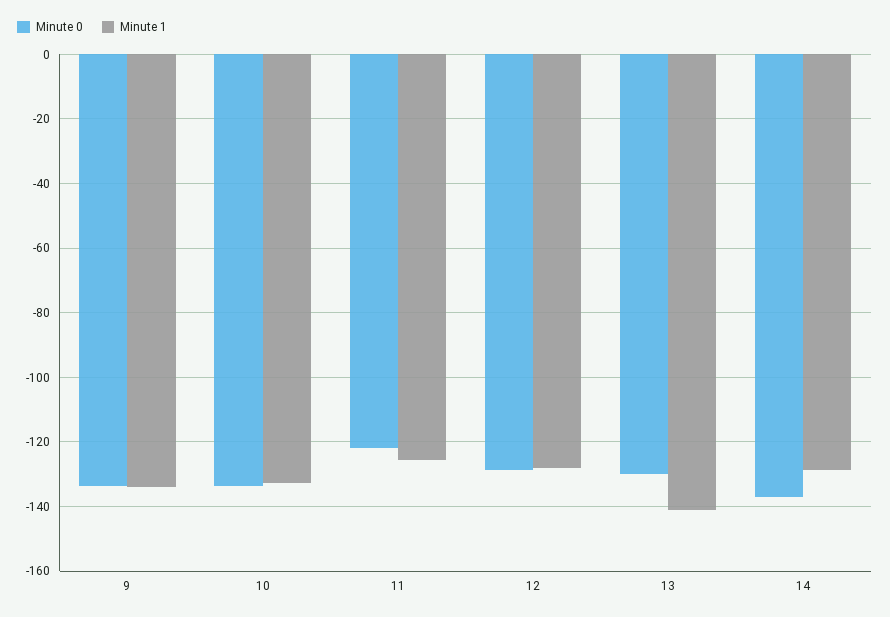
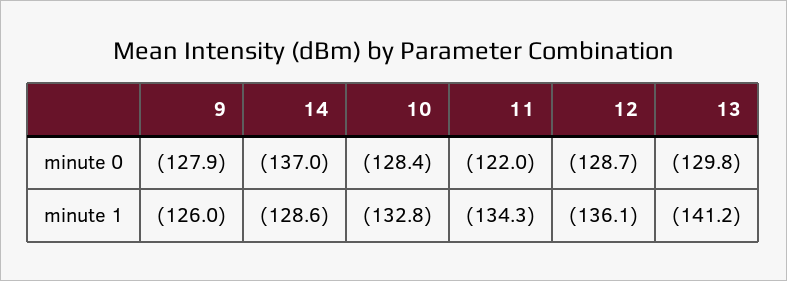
  {
    "Minute 0": {
-     "9": -134,
+     "9": -127.9,
-     "10": -134,
+     "10": -128.4,
      "11": -122,
      "12": -128.7,
      "13": -129.8,
      "14": -137
    },
    "Minute 1": {
-     "9": -134,
+     "9": -126,
      "10": -132.8,
-     "11": -126,
+     "11": -134.3,
-     "12": -128,
+     "12": -136.1,
      "13": -141.2,
      "14": -128.6
    }
  }

